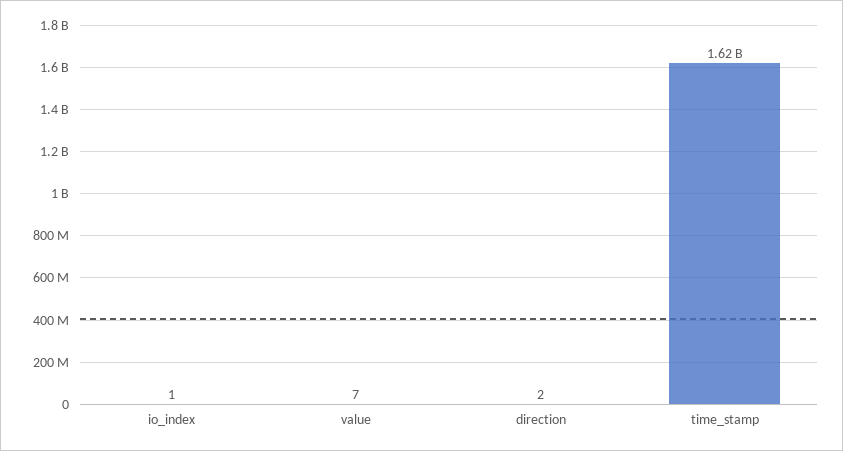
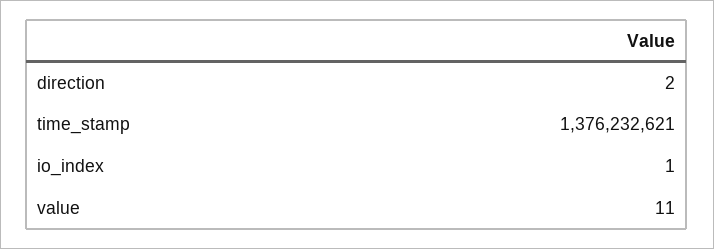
  {
    "io_index": 1,
-   "value": 7,
+   "value": 11,
    "direction": 2,
-   "time_stamp": 1620000000
+   "time_stamp": 1376232621
  }

